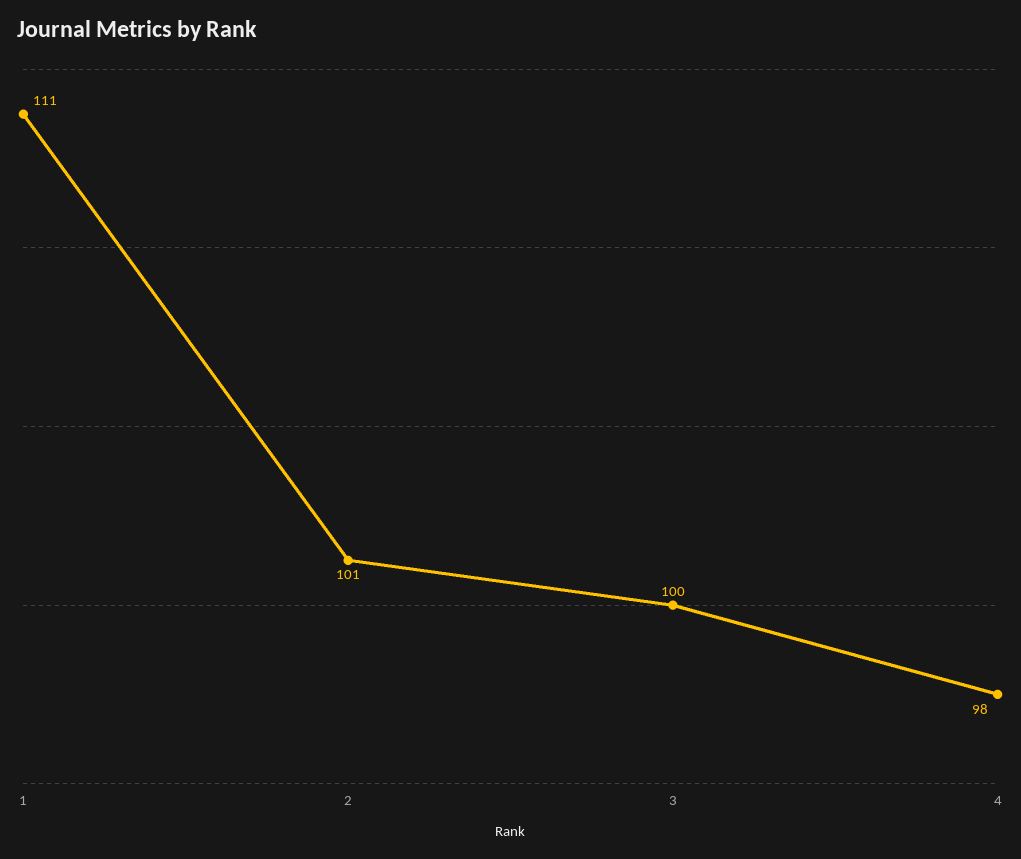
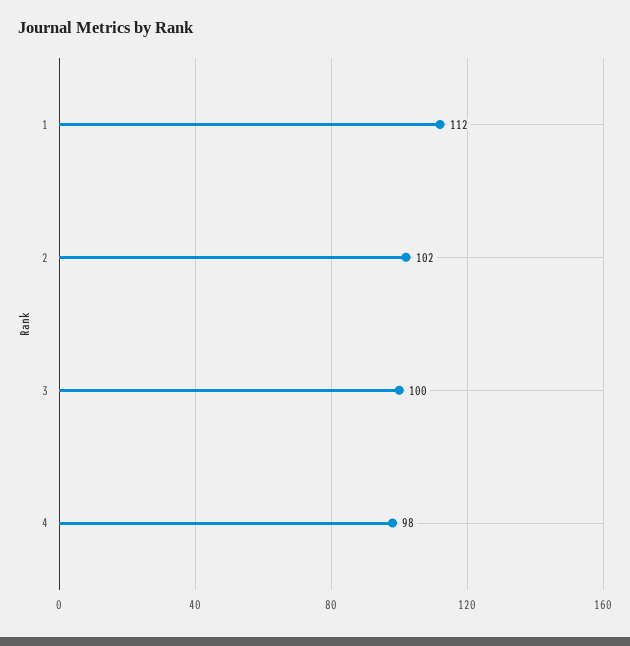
  {
-   "1": 111,
+   "1": 112,
-   "2": 101,
+   "2": 102,
    "3": 100,
    "4": 98
  }

